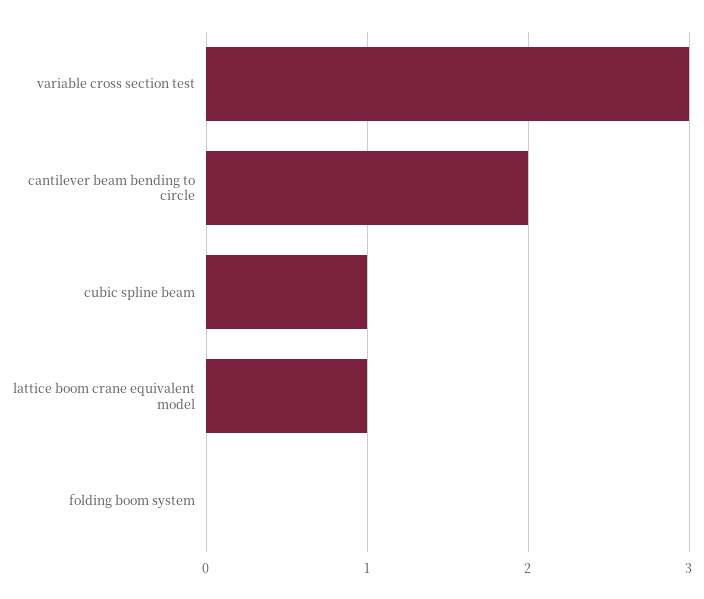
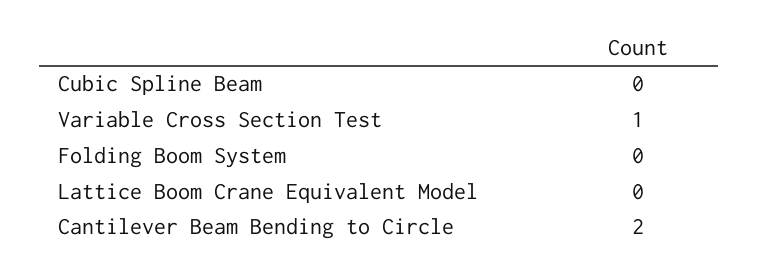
  {
-   "variable cross section test": 3,
+   "variable cross section test": 1,
    "cantilever beam bending to circle": 2,
-   "cubic spline beam": 1,
+   "cubic spline beam": 0,
-   "lattice boom crane equivalent model": 1,
+   "lattice boom crane equivalent model": 0,
    "folding boom system": 0
  }

